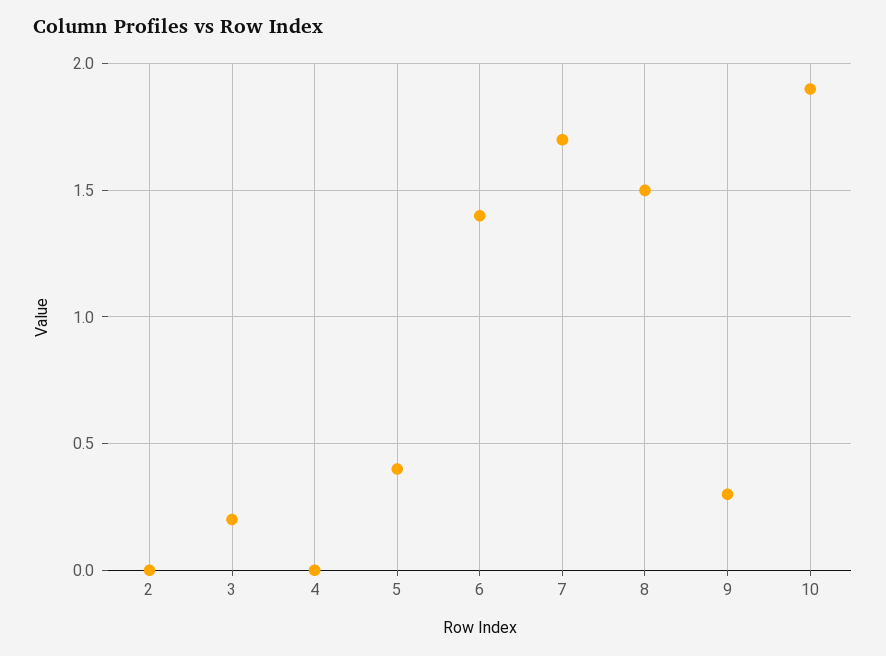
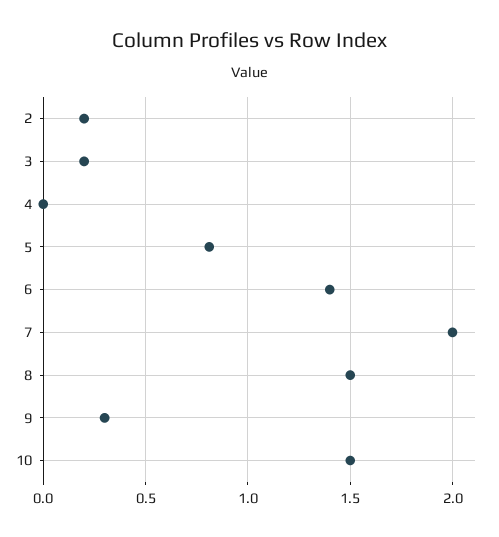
  {
-   "2": 0,
+   "2": 0.2,
    "3": 0.2,
    "4": 0,
-   "5": 0.4,
+   "5": 0.8,
    "6": 1.4,
-   "7": 1.7,
+   "7": 2,
    "8": 1.5,
    "9": 0.3,
-   "10": 1.9
+   "10": 1.5
  }

